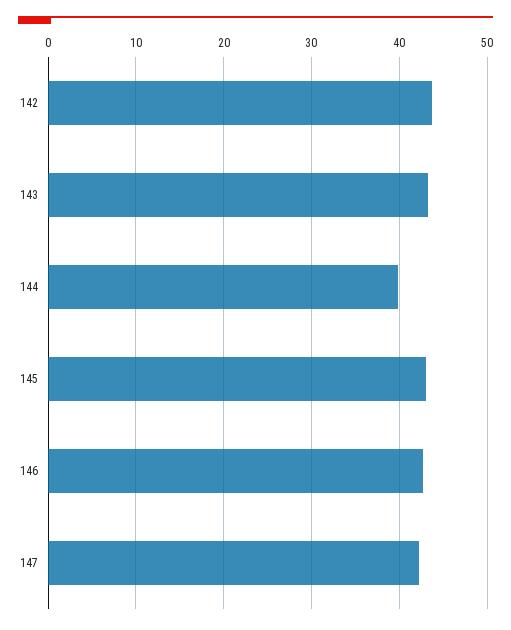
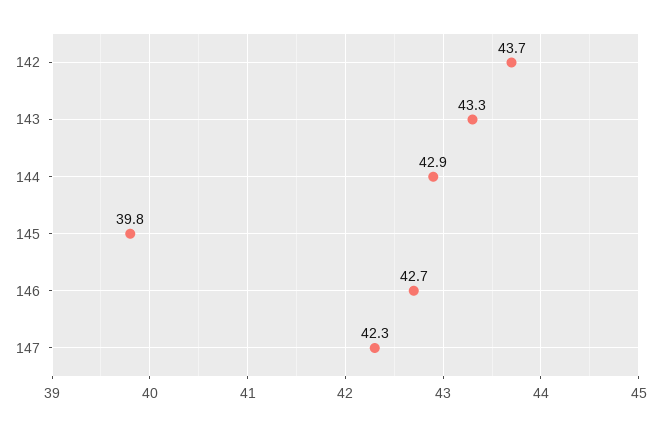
  {
    "142": 43.7,
    "143": 43.3,
-   "144": 40,
+   "144": 42.9,
-   "145": 43,
+   "145": 39.8,
    "146": 42.7,
    "147": 42.3
  }

